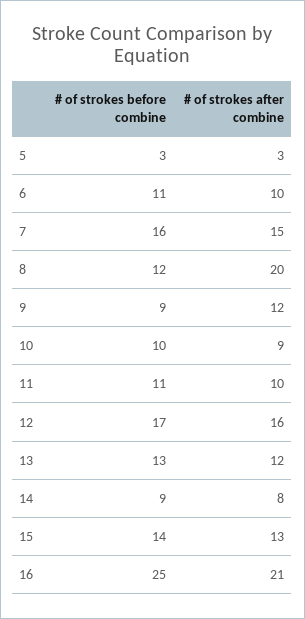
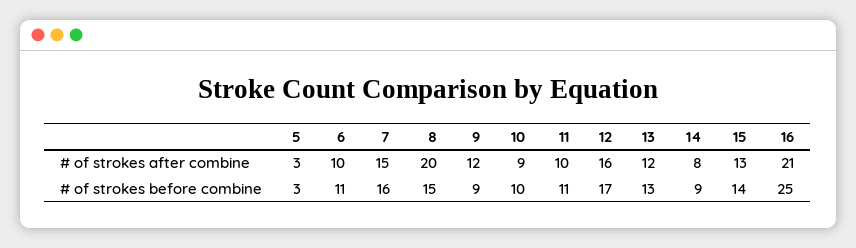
  {
    "# of strokes before combine": {
      "5": 3,
      "6": 11,
      "7": 16,
-     "8": 12,
+     "8": 15,
      "9": 9,
      "10": 10,
      "11": 11,
      "12": 17,
      "13": 13,
      "14": 9,
      "15": 14,
      "16": 25
    },
    "# of strokes after combine": {
      "5": 3,
      "6": 10,
      "7": 15,
      "8": 20,
      "9": 12,
      "10": 9,
      "11": 10,
      "12": 16,
      "13": 12,
      "14": 8,
      "15": 13,
      "16": 21
    }
  }

